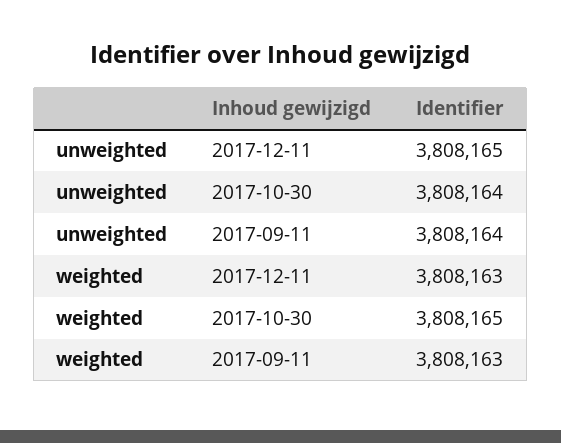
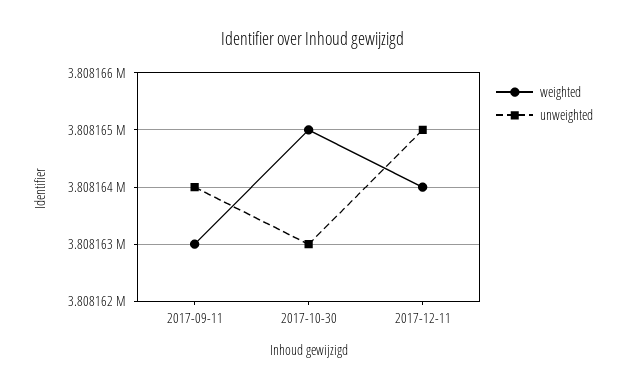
  {
    "unweighted": {
      "2017-12-11": 3808165,
-     "2017-10-30": 3808164,
+     "2017-10-30": 3808163,
      "2017-09-11": 3808164
    },
    "weighted": {
-     "2017-12-11": 3808163,
+     "2017-12-11": 3808164,
      "2017-10-30": 3808165,
      "2017-09-11": 3808163
    }
  }

